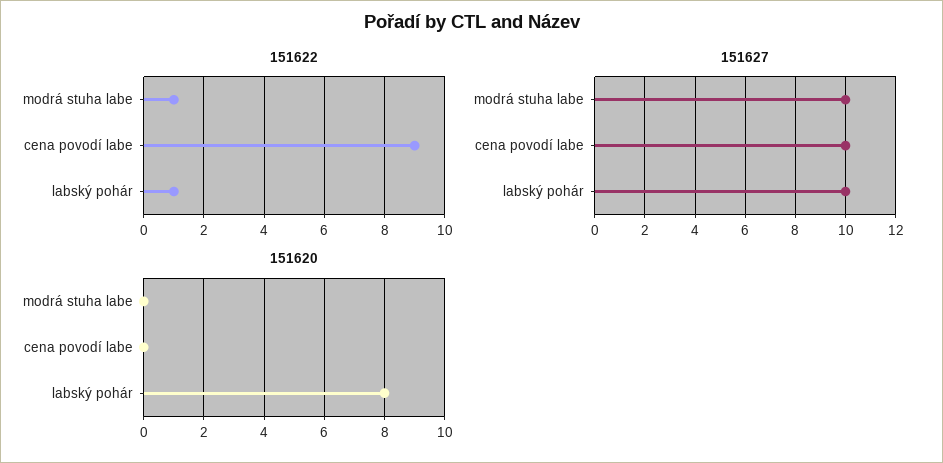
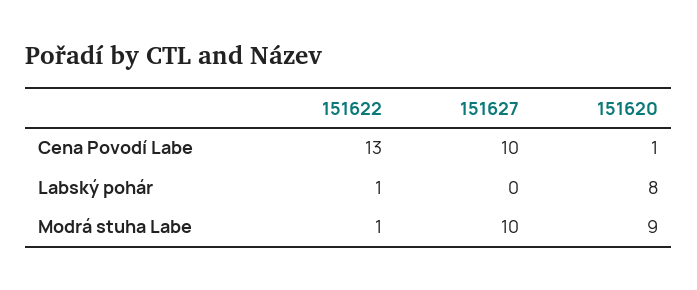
  {
    "151622": {
      "modrá stuha labe": 1,
-     "cena povodí labe": 9,
+     "cena povodí labe": 13,
      "labský pohár": 1
    },
    "151627": {
      "modrá stuha labe": 10,
      "cena povodí labe": 10,
-     "labský pohár": 10
+     "labský pohár": 0
    },
    "151620": {
-     "modrá stuha labe": 0,
+     "modrá stuha labe": 9,
-     "cena povodí labe": 0,
+     "cena povodí labe": 1,
      "labský pohár": 8
    }
  }

